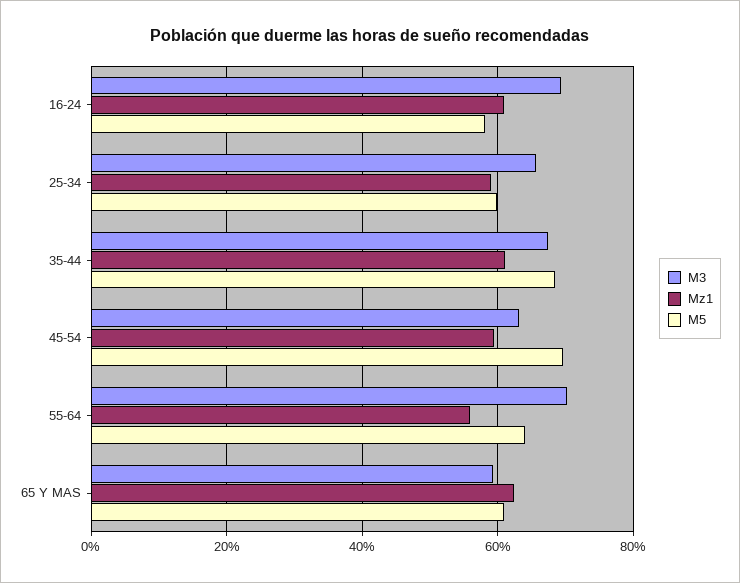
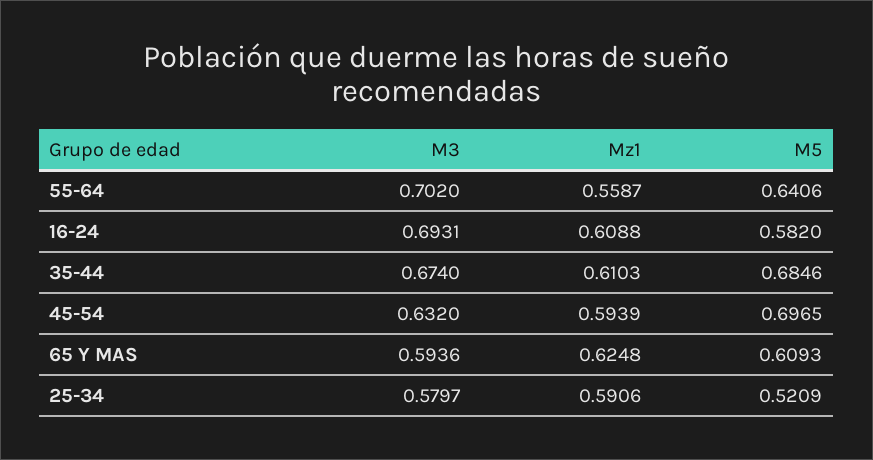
  {
    "M3": {
      "16-24": 0.6931,
-     "25-34": 0.66,
+     "25-34": 0.5797,
      "35-44": 0.674,
      "45-54": 0.632,
      "55-64": 0.702,
      "65 Y MAS": 0.5936
    },
    "Mz1": {
      "16-24": 0.6088,
      "25-34": 0.5906,
      "35-44": 0.6103,
      "45-54": 0.5939,
      "55-64": 0.5587,
      "65 Y MAS": 0.6248
    },
    "M5": {
      "16-24": 0.582,
-     "25-34": 0.6,
+     "25-34": 0.5209,
      "35-44": 0.6846,
      "45-54": 0.6965,
      "55-64": 0.6406,
      "65 Y MAS": 0.6093
    }
  }

